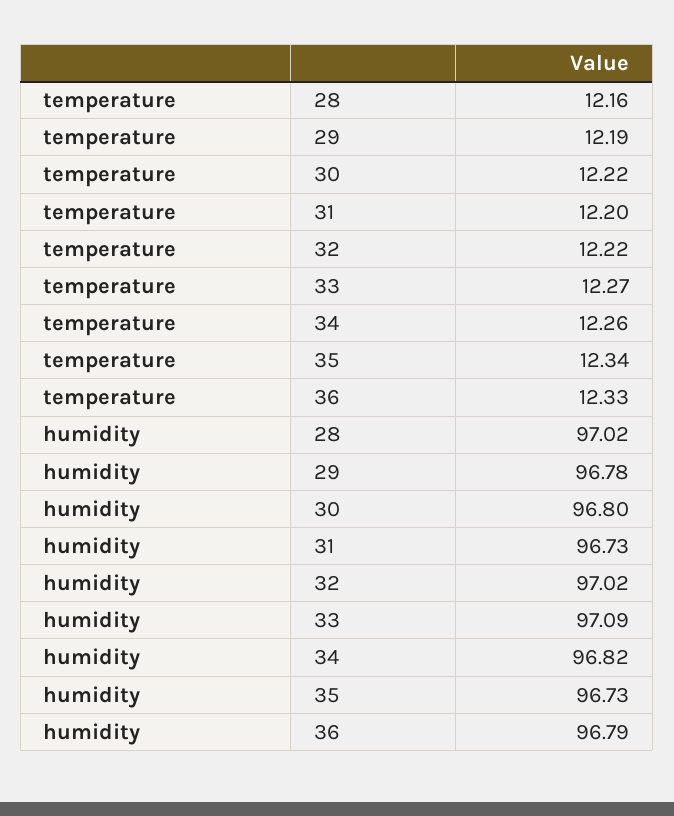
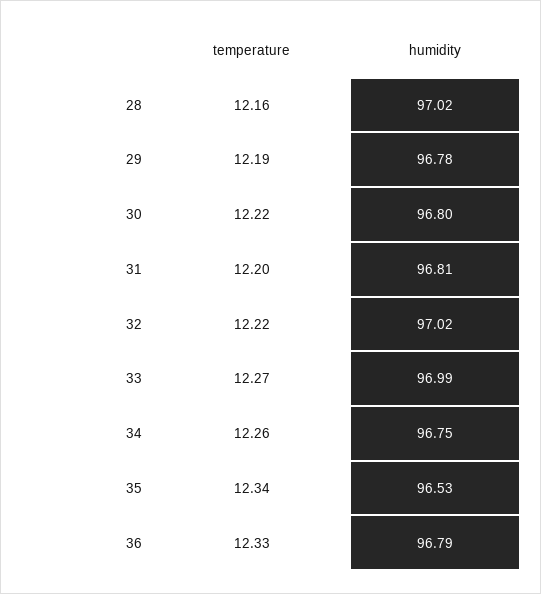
  {
    "temperature": {
      "28": 12.16,
      "29": 12.19,
      "30": 12.22,
      "31": 12.2,
      "32": 12.22,
      "33": 12.27,
      "34": 12.26,
      "35": 12.34,
      "36": 12.33
    },
    "humidity": {
      "28": 97.02,
      "29": 96.78,
      "30": 96.8,
-     "31": 96.73,
+     "31": 96.81,
      "32": 97.02,
-     "33": 97.09,
+     "33": 96.99,
-     "34": 96.82,
+     "34": 96.75,
-     "35": 96.73,
+     "35": 96.53,
      "36": 96.79
    }
  }

